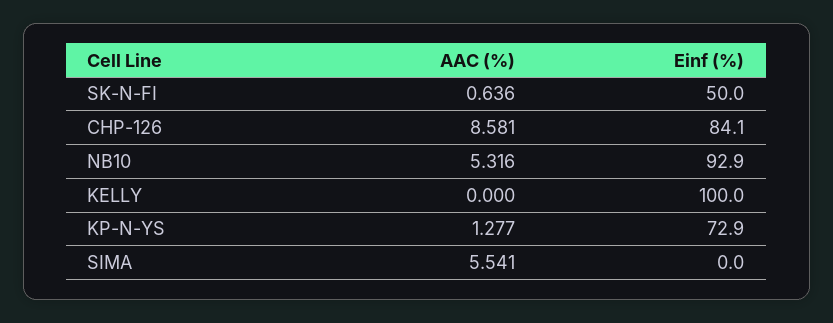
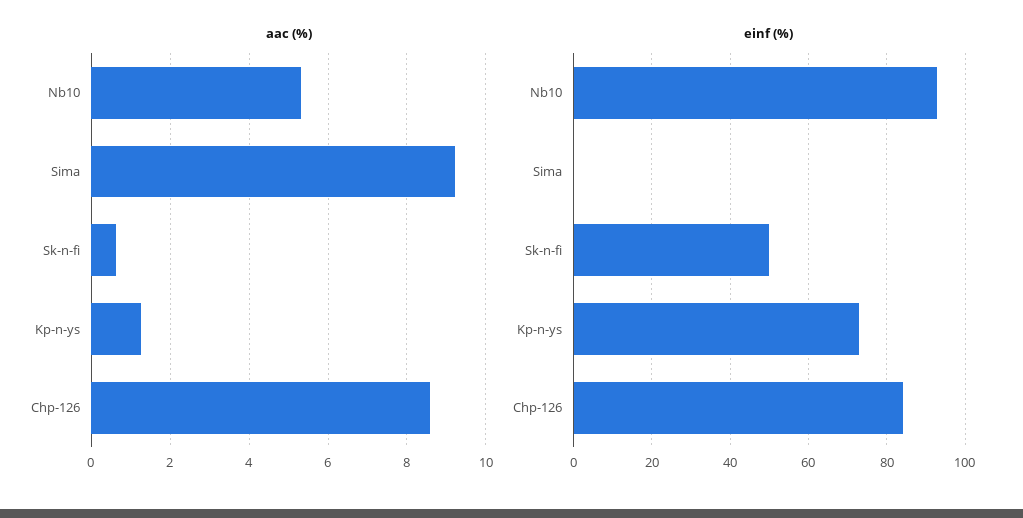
  {
    "AAC (%)": {
      "SK-N-FI": 0.636,
      "CHP-126": 8.581,
      "NB10": 5.316,
-     "KELLY": 0,
      "KP-N-YS": 1.277,
-     "SIMA": 5.541
+     "SIMA": 9.2
    },
    "Einf (%)": {
      "SK-N-FI": 50,
      "CHP-126": 84.1,
      "NB10": 92.9,
-     "KELLY": 100,
      "KP-N-YS": 72.9,
      "SIMA": 0
    }
  }

